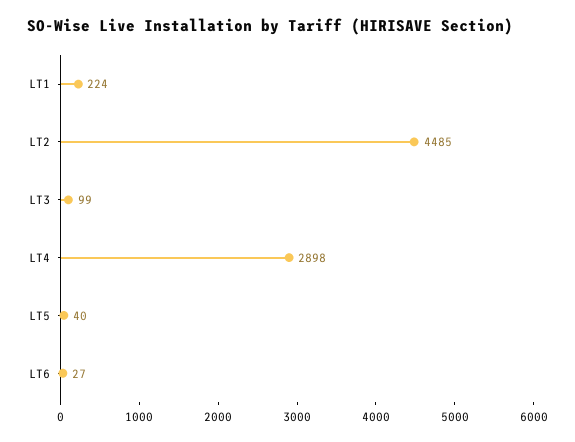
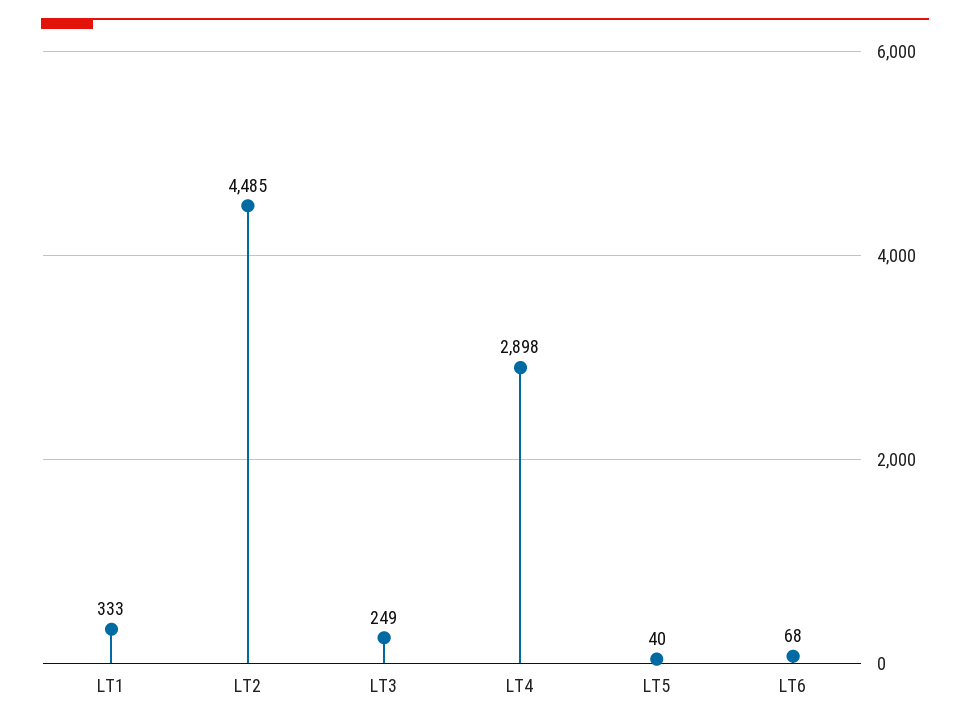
  {
-   "LT1": 224,
+   "LT1": 333,
    "LT2": 4485,
-   "LT3": 99,
+   "LT3": 249,
    "LT4": 2898,
    "LT5": 40,
-   "LT6": 27
+   "LT6": 68
  }

